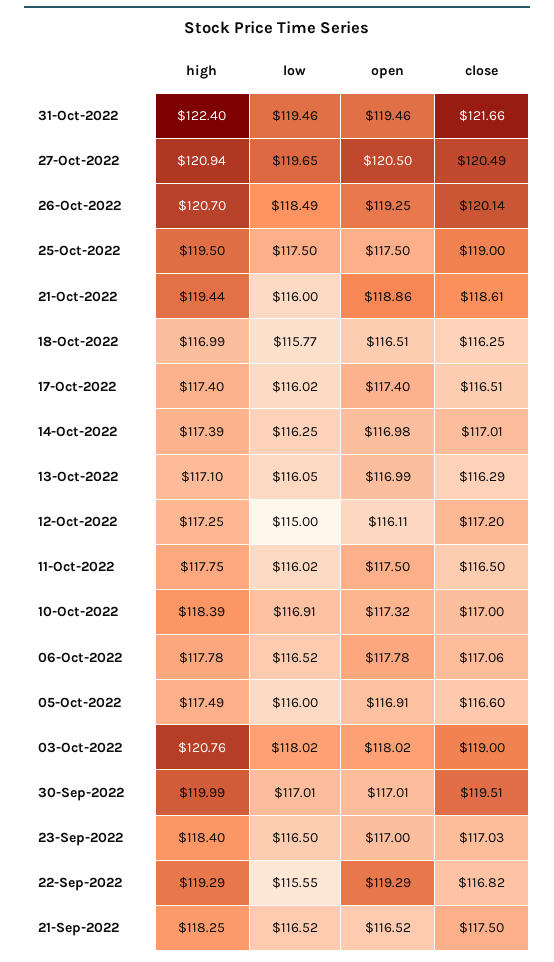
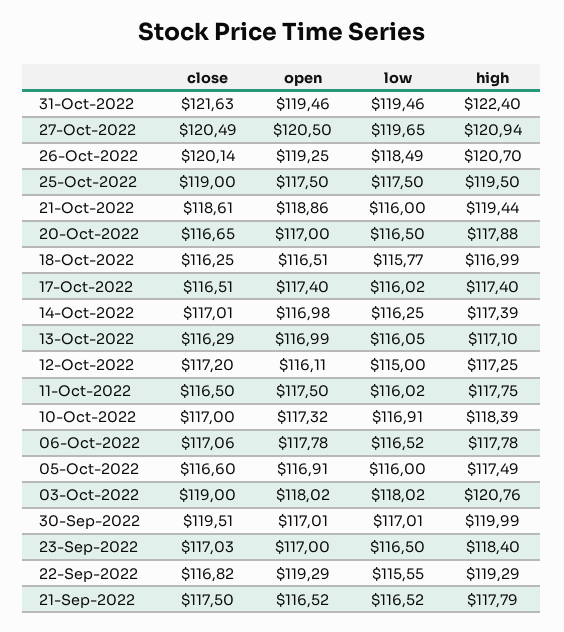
  {
    "high": {
      "31-Oct-2022": 122.4,
      "27-Oct-2022": 120.94,
      "26-Oct-2022": 120.7,
      "25-Oct-2022": 119.5,
      "21-Oct-2022": 119.44,
      "18-Oct-2022": 116.99,
      "17-Oct-2022": 117.4,
      "14-Oct-2022": 117.39,
      "13-Oct-2022": 117.1,
      "12-Oct-2022": 117.25,
      "11-Oct-2022": 117.75,
      "10-Oct-2022": 118.39,
      "06-Oct-2022": 117.78,
      "05-Oct-2022": 117.49,
      "03-Oct-2022": 120.76,
      "30-Sep-2022": 119.99,
      "23-Sep-2022": 118.4,
      "22-Sep-2022": 119.29,
-     "21-Sep-2022": 118.25
+     "21-Sep-2022": 117.79,
+     "20-Oct-2022": 117.88
    },
    "low": {
      "31-Oct-2022": 119.46,
      "27-Oct-2022": 119.65,
      "26-Oct-2022": 118.49,
      "25-Oct-2022": 117.5,
      "21-Oct-2022": 116,
      "18-Oct-2022": 115.77,
      "17-Oct-2022": 116.02,
      "14-Oct-2022": 116.25,
      "13-Oct-2022": 116.05,
      "12-Oct-2022": 115,
      "11-Oct-2022": 116.02,
      "10-Oct-2022": 116.91,
      "06-Oct-2022": 116.52,
      "05-Oct-2022": 116,
      "03-Oct-2022": 118.02,
      "30-Sep-2022": 117.01,
      "23-Sep-2022": 116.5,
      "22-Sep-2022": 115.55,
-     "21-Sep-2022": 116.52
+     "21-Sep-2022": 116.52,
+     "20-Oct-2022": 116.5
    },
    "open": {
      "31-Oct-2022": 119.46,
      "27-Oct-2022": 120.5,
      "26-Oct-2022": 119.25,
      "25-Oct-2022": 117.5,
      "21-Oct-2022": 118.86,
      "18-Oct-2022": 116.51,
      "17-Oct-2022": 117.4,
      "14-Oct-2022": 116.98,
      "13-Oct-2022": 116.99,
      "12-Oct-2022": 116.11,
      "11-Oct-2022": 117.5,
      "10-Oct-2022": 117.32,
      "06-Oct-2022": 117.78,
      "05-Oct-2022": 116.91,
      "03-Oct-2022": 118.02,
      "30-Sep-2022": 117.01,
      "23-Sep-2022": 117,
      "22-Sep-2022": 119.29,
-     "21-Sep-2022": 116.52
+     "21-Sep-2022": 116.52,
+     "20-Oct-2022": 117
    },
    "close": {
-     "31-Oct-2022": 121.66,
+     "31-Oct-2022": 121.63,
      "27-Oct-2022": 120.49,
      "26-Oct-2022": 120.14,
      "25-Oct-2022": 119,
      "21-Oct-2022": 118.61,
      "18-Oct-2022": 116.25,
      "17-Oct-2022": 116.51,
      "14-Oct-2022": 117.01,
      "13-Oct-2022": 116.29,
      "12-Oct-2022": 117.2,
      "11-Oct-2022": 116.5,
      "10-Oct-2022": 117,
      "06-Oct-2022": 117.06,
      "05-Oct-2022": 116.6,
      "03-Oct-2022": 119,
      "30-Sep-2022": 119.51,
      "23-Sep-2022": 117.03,
      "22-Sep-2022": 116.82,
-     "21-Sep-2022": 117.5
+     "21-Sep-2022": 117.5,
+     "20-Oct-2022": 116.65
    }
  }

